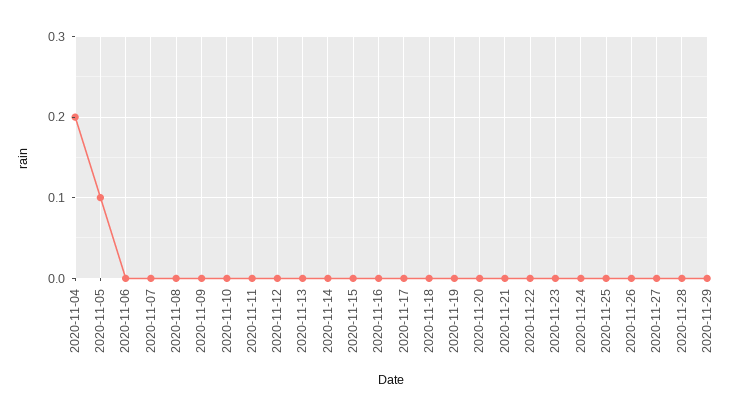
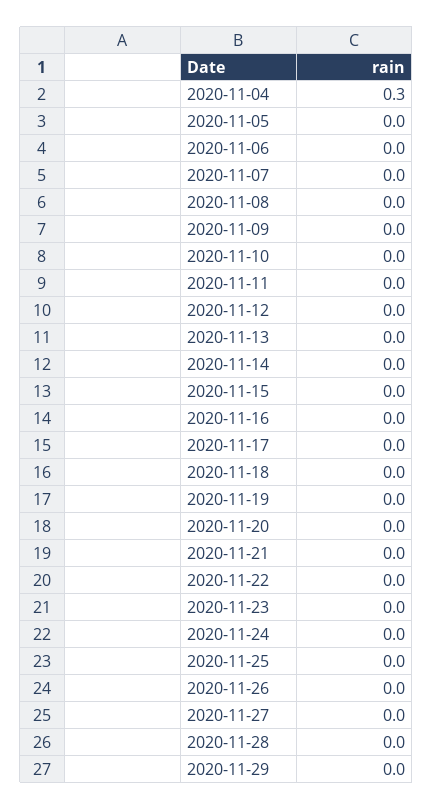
  {
-   "2020-11-04": 0.2,
+   "2020-11-04": 0.3,
-   "2020-11-05": 0.1,
+   "2020-11-05": 0,
    "2020-11-06": 0,
    "2020-11-07": 0,
    "2020-11-08": 0,
    "2020-11-09": 0,
    "2020-11-10": 0,
    "2020-11-11": 0,
    "2020-11-12": 0,
    "2020-11-13": 0,
    "2020-11-14": 0,
    "2020-11-15": 0,
    "2020-11-16": 0,
    "2020-11-17": 0,
    "2020-11-18": 0,
    "2020-11-19": 0,
    "2020-11-20": 0,
    "2020-11-21": 0,
    "2020-11-22": 0,
    "2020-11-23": 0,
    "2020-11-24": 0,
    "2020-11-25": 0,
    "2020-11-26": 0,
    "2020-11-27": 0,
    "2020-11-28": 0,
    "2020-11-29": 0
  }

